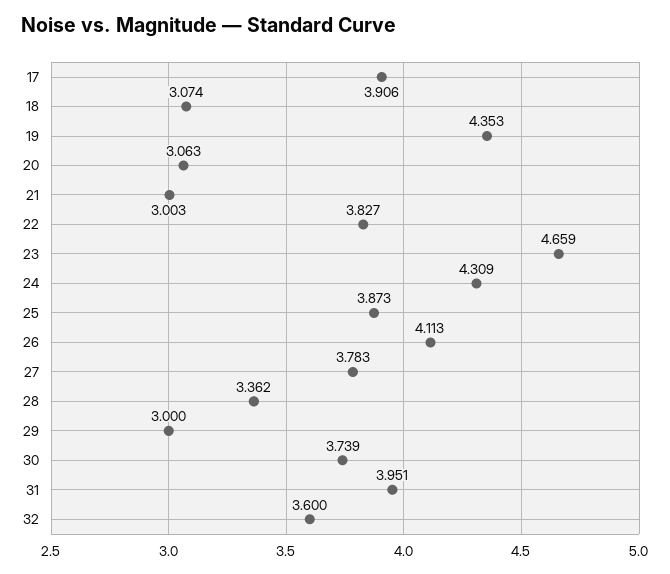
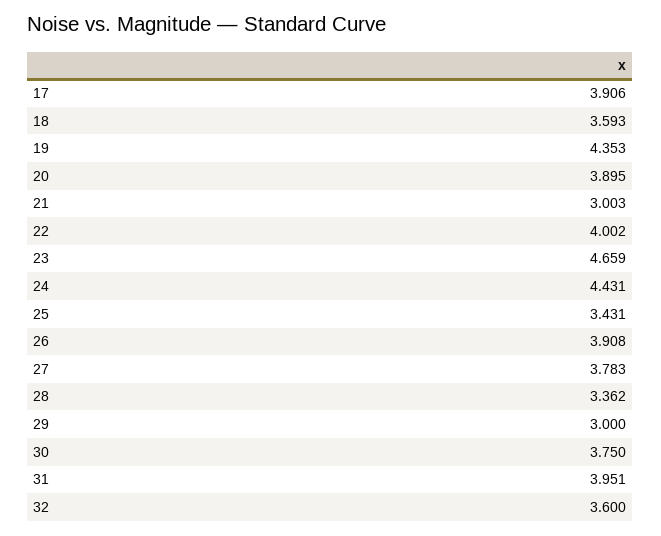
  {
    "17": 3.906,
-   "18": 3.074,
+   "18": 3.593,
    "19": 4.353,
-   "20": 3.063,
+   "20": 3.895,
    "21": 3.003,
-   "22": 3.827,
+   "22": 4.002,
    "23": 4.659,
-   "24": 4.309,
+   "24": 4.431,
-   "25": 3.873,
+   "25": 3.431,
-   "26": 4.113,
+   "26": 3.908,
    "27": 3.783,
    "28": 3.362,
    "29": 3,
-   "30": 3.739,
+   "30": 3.75,
    "31": 3.951,
    "32": 3.6
  }

